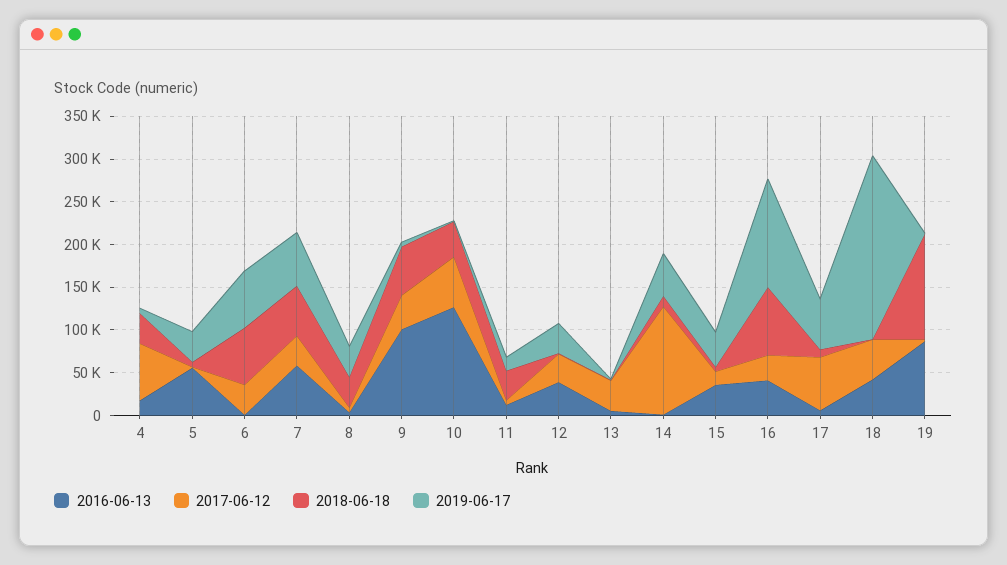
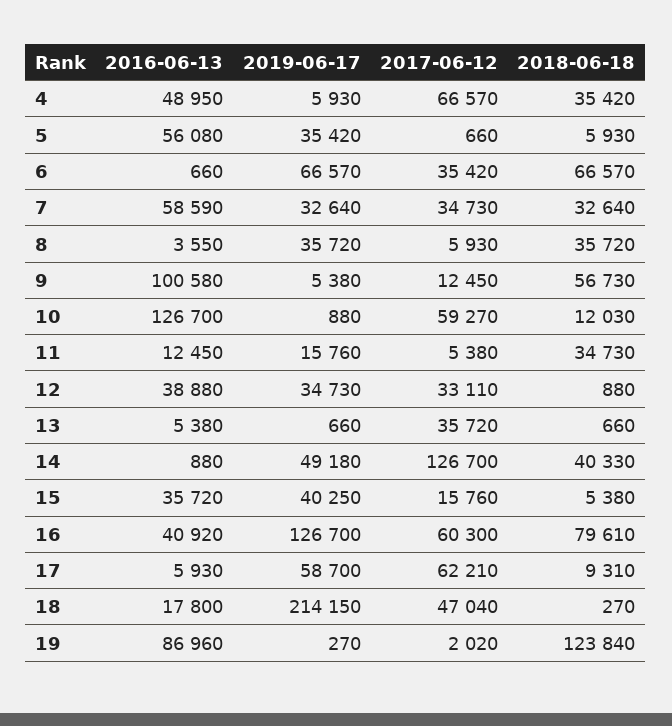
  {
    "2016-06-13": {
-     "4": 20000,
+     "4": 48950,
      "5": 56080,
      "6": 660,
      "7": 58590,
      "8": 3550,
      "9": 100580,
      "10": 126700,
      "11": 12450,
      "12": 38880,
      "13": 5380,
      "14": 880,
      "15": 35720,
      "16": 40920,
      "17": 5930,
-     "18": 40000,
+     "18": 17800,
      "19": 86960
    },
    "2017-06-12": {
      "4": 66570,
      "5": 660,
      "6": 35420,
      "7": 34730,
      "8": 5930,
-     "9": 40000,
+     "9": 12450,
      "10": 59270,
      "11": 5380,
      "12": 33110,
      "13": 35720,
      "14": 126700,
      "15": 15760,
-     "16": 30000,
+     "16": 60300,
      "17": 62210,
      "18": 47040,
      "19": 2020
    },
    "2018-06-18": {
      "4": 35420,
      "5": 5930,
      "6": 66570,
-     "7": 60000,
+     "7": 32640,
      "8": 35720,
      "9": 56730,
-     "10": 40000,
+     "10": 12030,
      "11": 34730,
      "12": 880,
      "13": 660,
-     "14": 10000,
+     "14": 40330,
      "15": 5380,
      "16": 79610,
      "17": 9310,
      "18": 270,
      "19": 123840
    },
    "2019-06-17": {
      "4": 5930,
      "5": 35420,
      "6": 66570,
-     "7": 60000,
+     "7": 32640,
      "8": 35720,
      "9": 5380,
      "10": 880,
      "11": 15760,
      "12": 34730,
      "13": 660,
      "14": 49180,
      "15": 40250,
      "16": 126700,
      "17": 58700,
      "18": 214150,
      "19": 270
    }
  }

